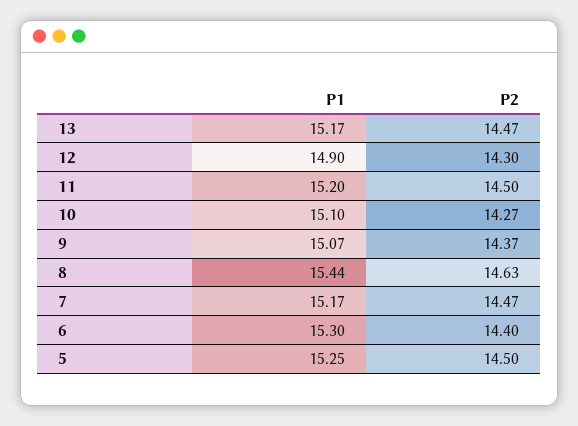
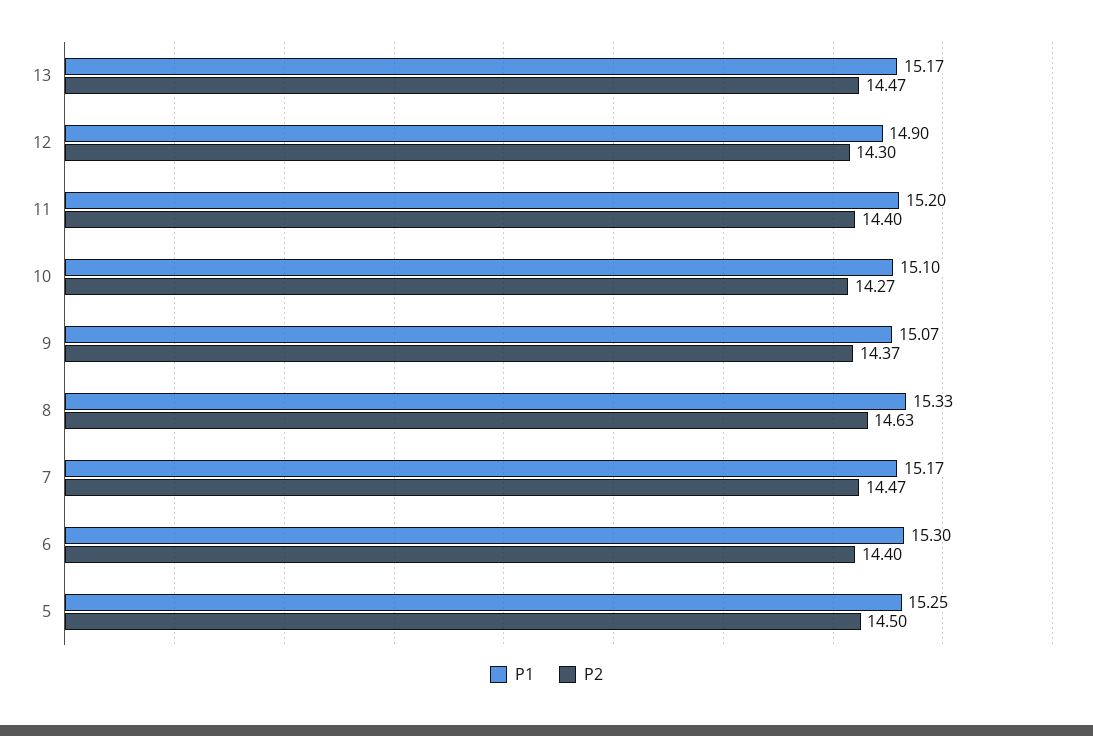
  {
    "P1": {
      "13": 15.17,
      "12": 14.9,
      "11": 15.2,
      "10": 15.1,
      "9": 15.07,
-     "8": 15.44,
+     "8": 15.33,
      "7": 15.17,
      "6": 15.3,
      "5": 15.25
    },
    "P2": {
      "13": 14.47,
      "12": 14.3,
-     "11": 14.5,
+     "11": 14.4,
      "10": 14.27,
      "9": 14.37,
      "8": 14.63,
      "7": 14.47,
      "6": 14.4,
      "5": 14.5
    }
  }

